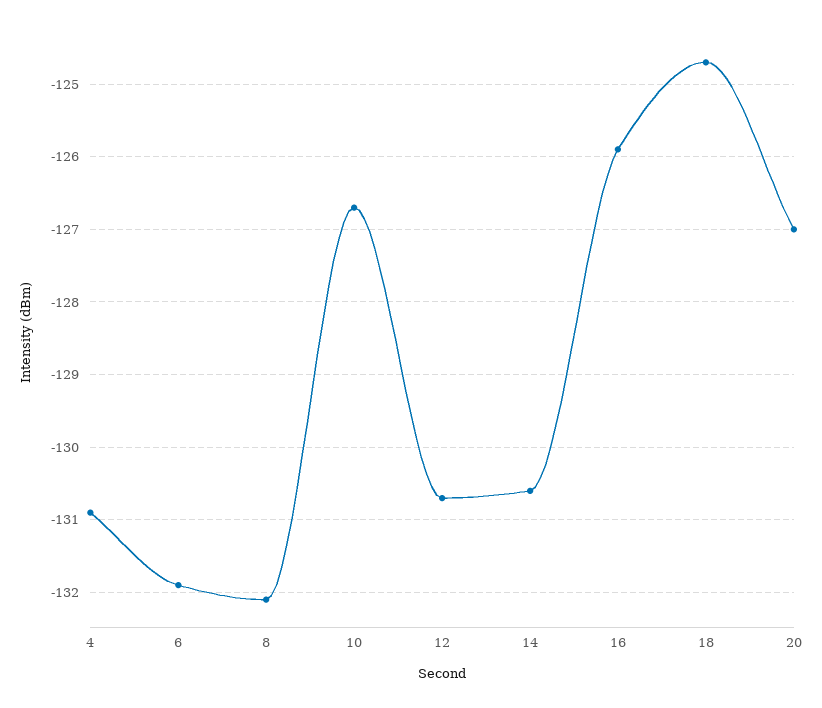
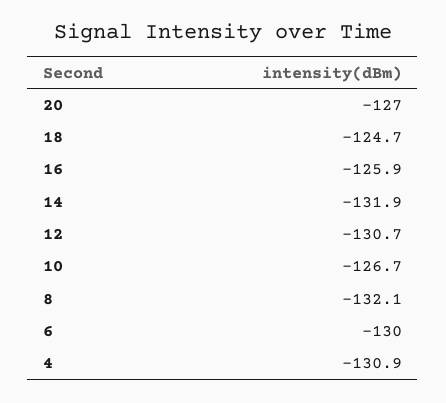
  {
    "4": -130.9,
-   "6": -131.9,
+   "6": -130,
    "8": -132.1,
    "10": -126.7,
    "12": -130.7,
-   "14": -130.6,
+   "14": -131.9,
    "16": -125.9,
    "18": -124.7,
    "20": -127
  }

